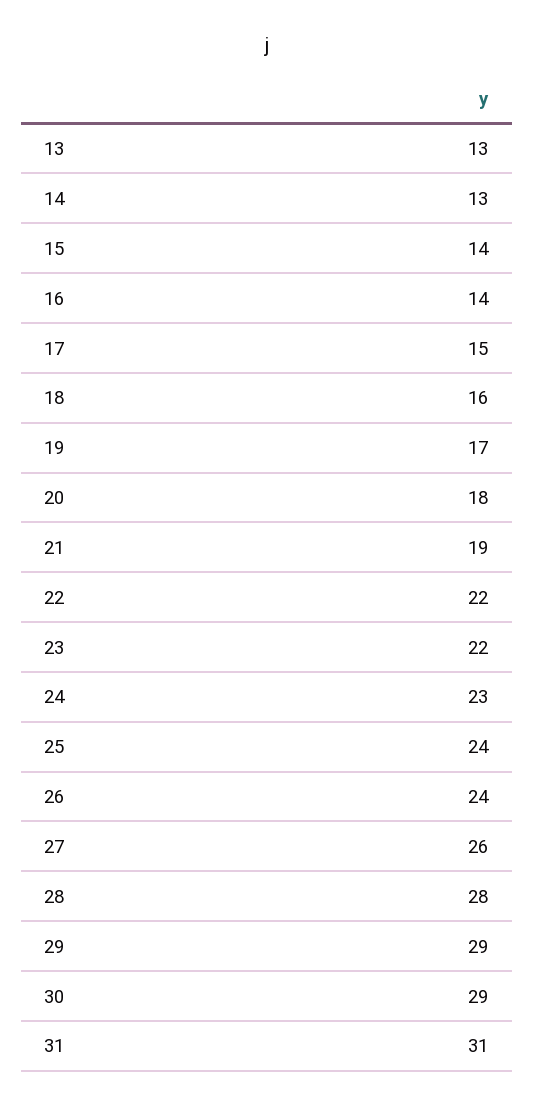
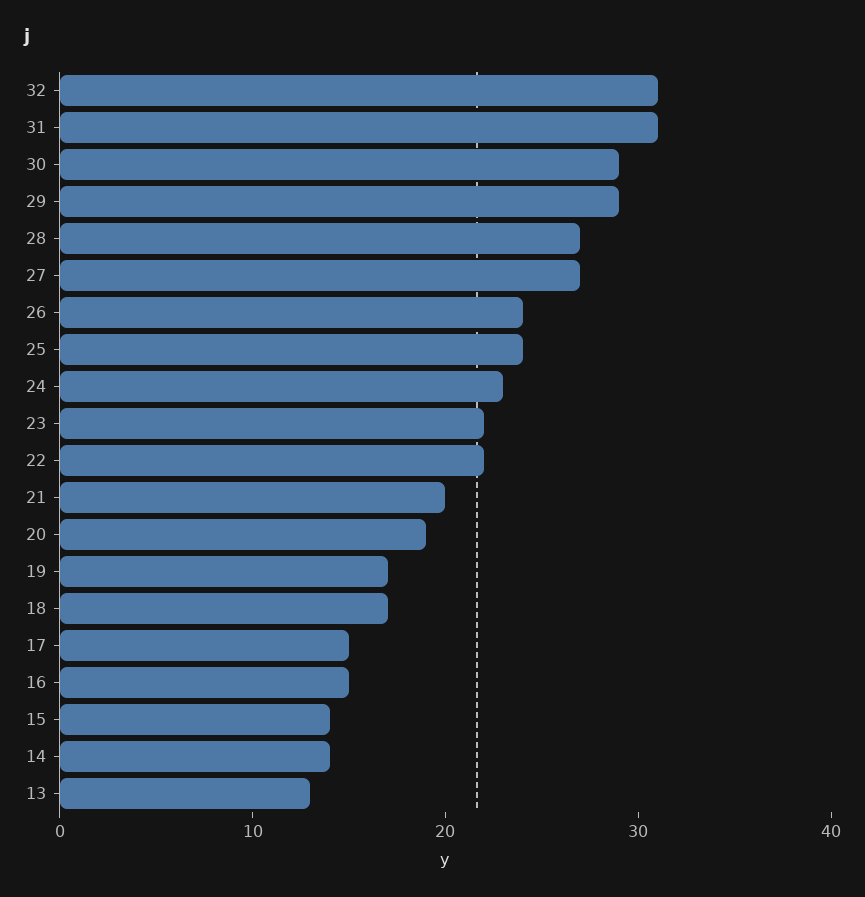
  {
    "13": 13,
-   "14": 13,
+   "14": 14,
    "15": 14,
-   "16": 14,
+   "16": 15,
    "17": 15,
-   "18": 16,
+   "18": 17,
    "19": 17,
-   "20": 18,
+   "20": 19,
-   "21": 19,
+   "21": 20,
    "22": 22,
    "23": 22,
    "24": 23,
    "25": 24,
    "26": 24,
-   "27": 26,
+   "27": 27,
-   "28": 28,
+   "28": 27,
    "29": 29,
    "30": 29,
-   "31": 31
+   "31": 31,
+   "32": 31
  }

